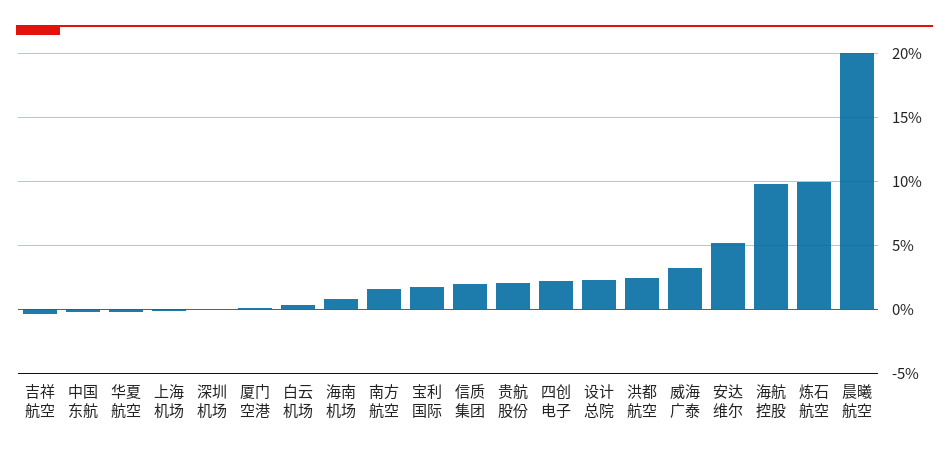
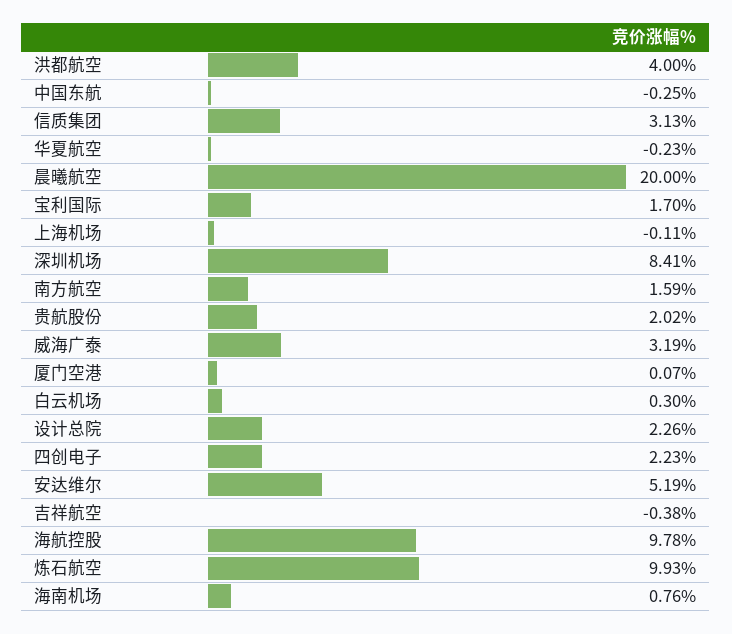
  {
    "吉祥航空": -0.38,
    "中国东航": -0.25,
    "华夏航空": -0.23,
    "上海机场": -0.11,
-   "深圳机场": 0,
+   "深圳机场": 8.41,
    "厦门空港": 0.07,
    "白云机场": 0.3,
    "海南机场": 0.76,
    "南方航空": 1.59,
    "宝利国际": 1.7,
-   "信质集团": 2,
+   "信质集团": 3.13,
    "贵航股份": 2.02,
    "四创电子": 2.23,
    "设计总院": 2.26,
-   "洪都航空": 2.5,
+   "洪都航空": 4,
    "威海广泰": 3.19,
    "安达维尔": 5.19,
    "海航控股": 9.78,
    "炼石航空": 9.93,
    "晨曦航空": 20
  }

